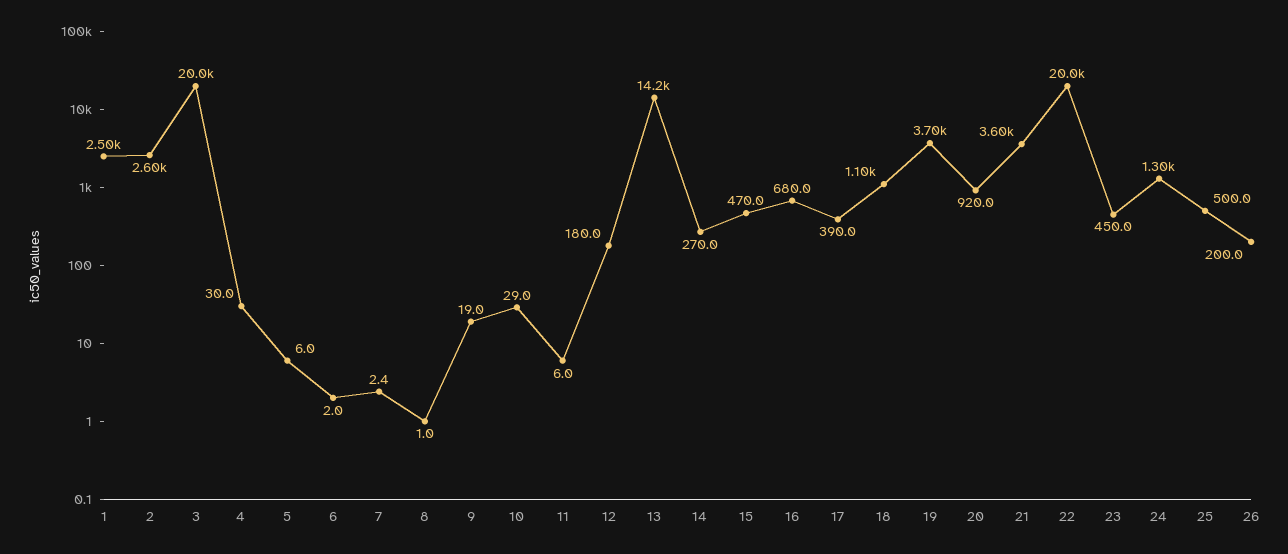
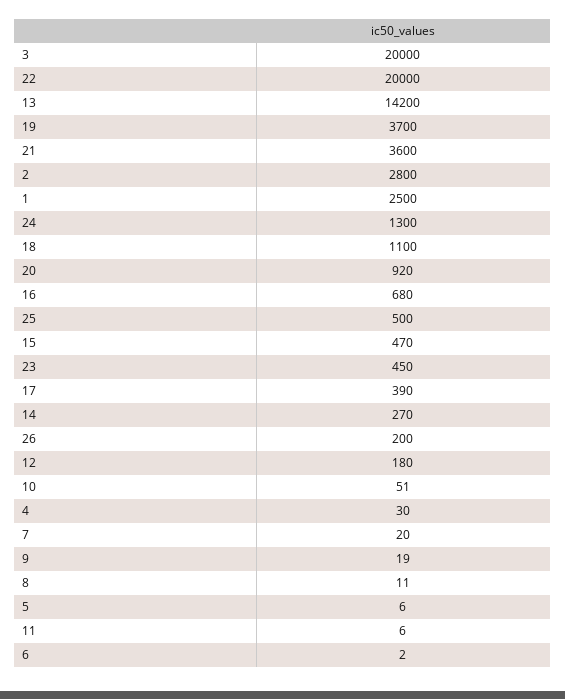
  {
    "1": 2500,
-   "2": 2600,
+   "2": 2800,
    "3": 20000,
    "4": 30,
    "5": 6,
    "6": 2,
-   "7": 2.4,
+   "7": 20,
-   "8": 1,
+   "8": 11,
    "9": 19,
-   "10": 29,
+   "10": 51,
    "11": 6,
    "12": 180,
    "13": 14200,
    "14": 270,
    "15": 470,
    "16": 680,
    "17": 390,
    "18": 1100,
    "19": 3700,
    "20": 920,
    "21": 3600,
    "22": 20000,
    "23": 450,
    "24": 1300,
    "25": 500,
    "26": 200
  }

